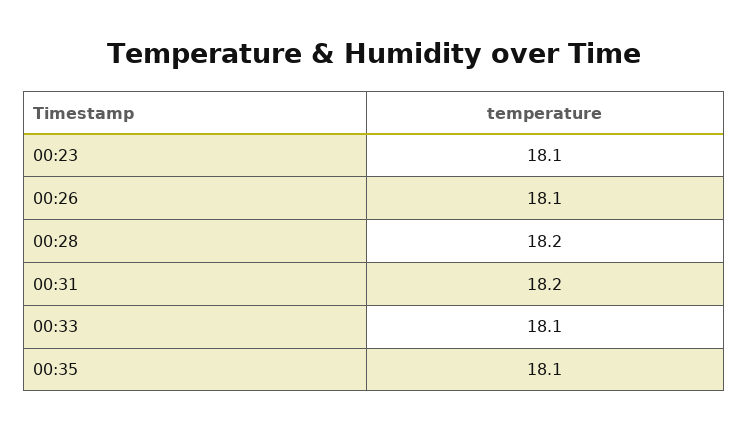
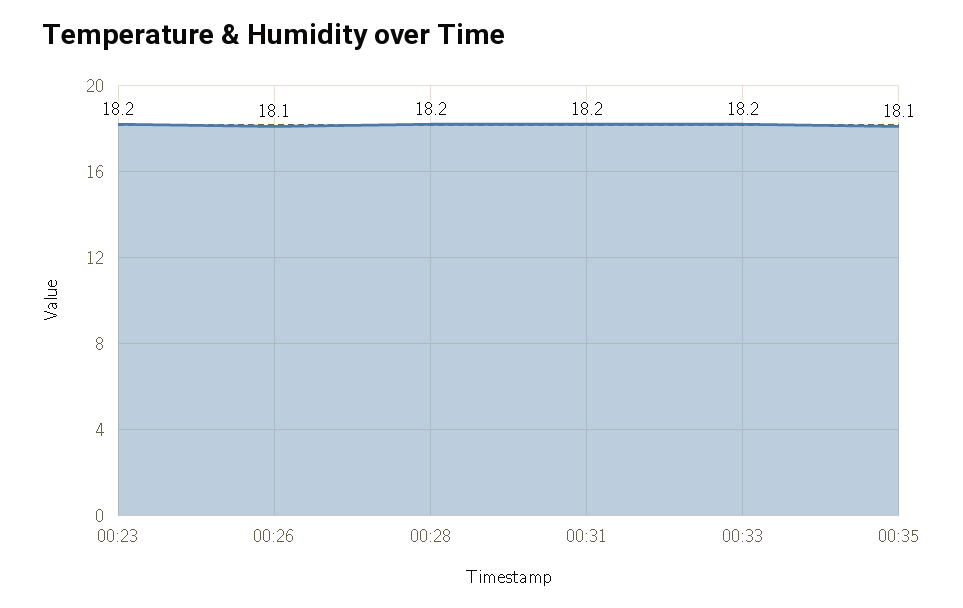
  {
-   "00:23": 18.1,
+   "00:23": 18.2,
    "00:26": 18.1,
    "00:28": 18.2,
    "00:31": 18.2,
-   "00:33": 18.1,
+   "00:33": 18.2,
    "00:35": 18.1
  }

